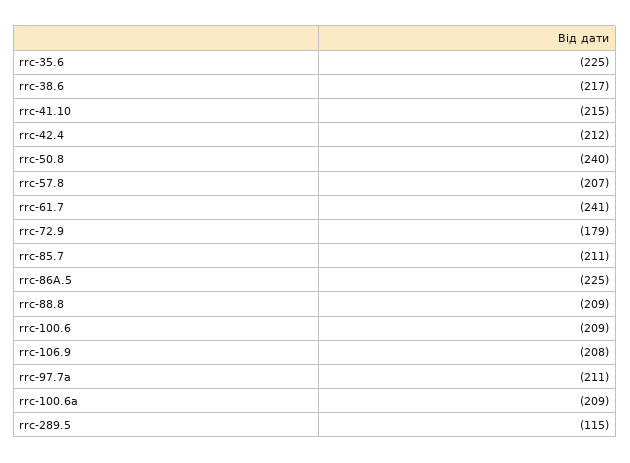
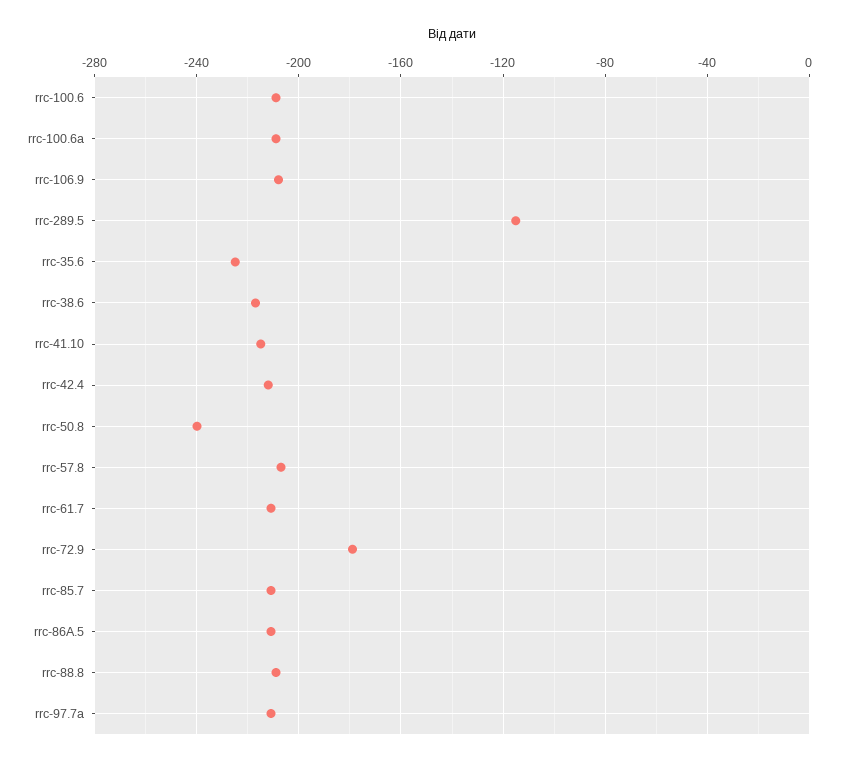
  {
    "rrc-35.6": -225,
    "rrc-38.6": -217,
    "rrc-41.10": -215,
    "rrc-42.4": -212,
    "rrc-50.8": -240,
    "rrc-57.8": -207,
-   "rrc-61.7": -241,
+   "rrc-61.7": -210,
    "rrc-72.9": -179,
    "rrc-85.7": -211,
-   "rrc-86A.5": -225,
+   "rrc-86A.5": -210,
    "rrc-88.8": -209,
    "rrc-100.6": -209,
    "rrc-106.9": -208,
    "rrc-97.7a": -211,
    "rrc-100.6a": -209,
    "rrc-289.5": -115
  }

